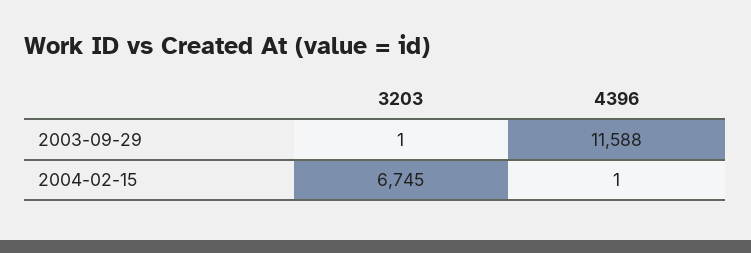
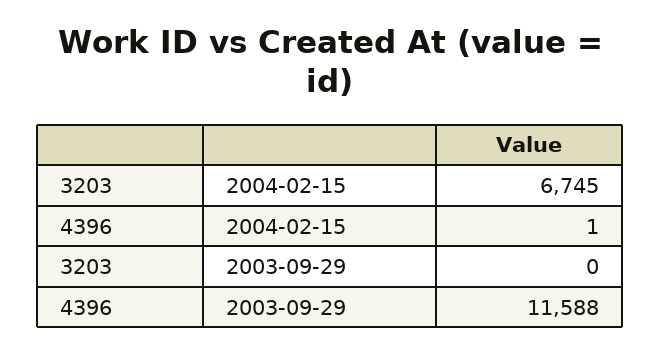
  {
    "3203": {
-     "2003-09-29": 1,
+     "2003-09-29": 0,
      "2004-02-15": 6745
    },
    "4396": {
      "2003-09-29": 11588,
      "2004-02-15": 1
    }
  }

